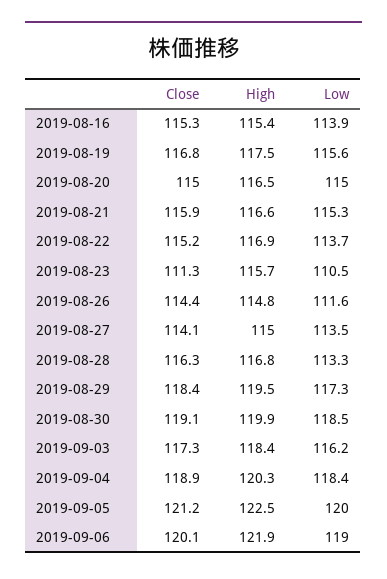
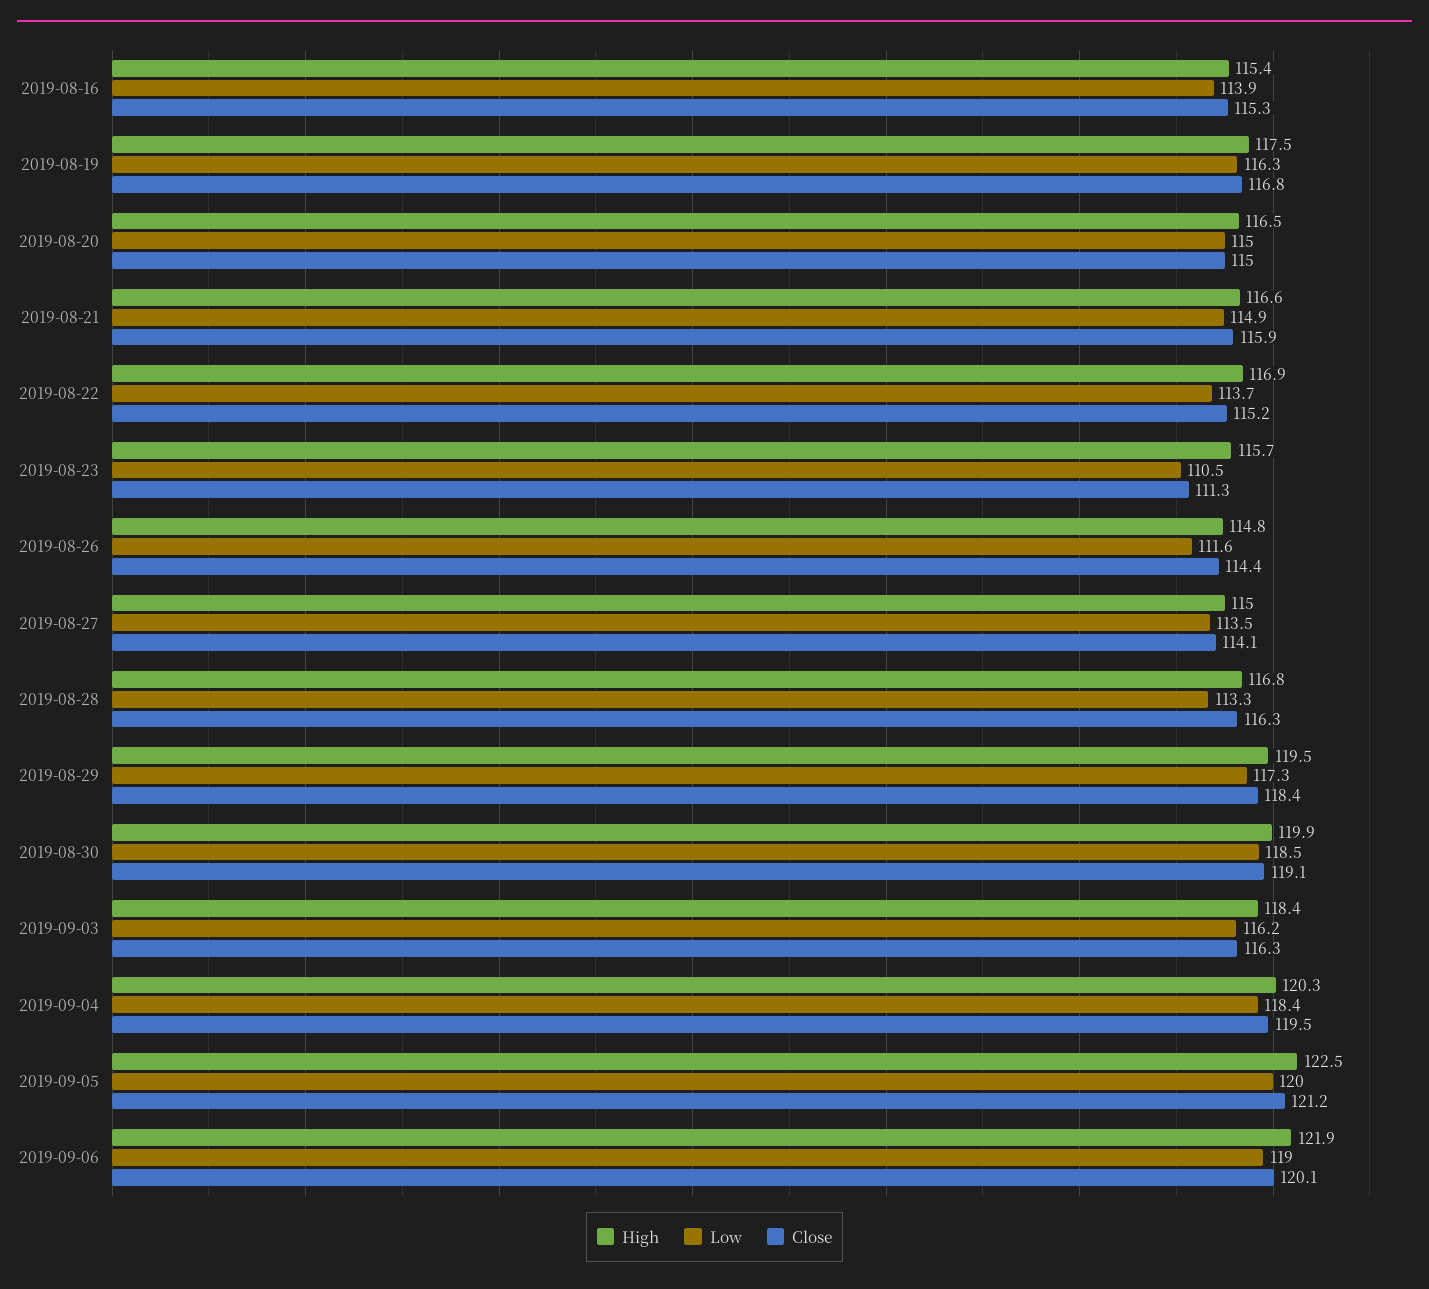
  {
    "Close": {
      "2019-08-16": 115.3,
      "2019-08-19": 116.8,
      "2019-08-20": 115,
      "2019-08-21": 115.9,
      "2019-08-22": 115.2,
      "2019-08-23": 111.3,
      "2019-08-26": 114.4,
      "2019-08-27": 114.1,
      "2019-08-28": 116.3,
      "2019-08-29": 118.4,
      "2019-08-30": 119.1,
-     "2019-09-03": 117.3,
+     "2019-09-03": 116.3,
-     "2019-09-04": 118.9,
+     "2019-09-04": 119.5,
      "2019-09-05": 121.2,
      "2019-09-06": 120.1
    },
    "High": {
      "2019-08-16": 115.4,
      "2019-08-19": 117.5,
      "2019-08-20": 116.5,
      "2019-08-21": 116.6,
      "2019-08-22": 116.9,
      "2019-08-23": 115.7,
      "2019-08-26": 114.8,
      "2019-08-27": 115,
      "2019-08-28": 116.8,
      "2019-08-29": 119.5,
      "2019-08-30": 119.9,
      "2019-09-03": 118.4,
      "2019-09-04": 120.3,
      "2019-09-05": 122.5,
      "2019-09-06": 121.9
    },
    "Low": {
      "2019-08-16": 113.9,
-     "2019-08-19": 115.6,
+     "2019-08-19": 116.3,
      "2019-08-20": 115,
-     "2019-08-21": 115.3,
+     "2019-08-21": 114.9,
      "2019-08-22": 113.7,
      "2019-08-23": 110.5,
      "2019-08-26": 111.6,
      "2019-08-27": 113.5,
      "2019-08-28": 113.3,
      "2019-08-29": 117.3,
      "2019-08-30": 118.5,
      "2019-09-03": 116.2,
      "2019-09-04": 118.4,
      "2019-09-05": 120,
      "2019-09-06": 119
    }
  }

